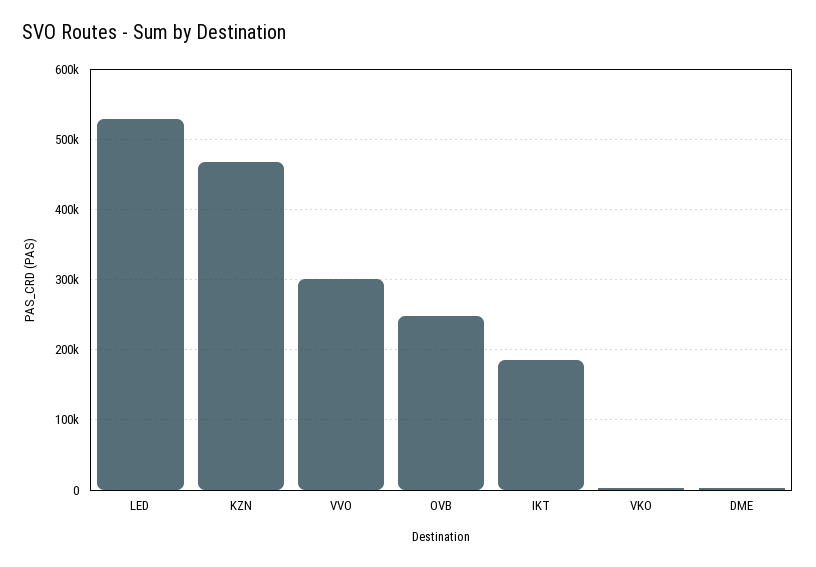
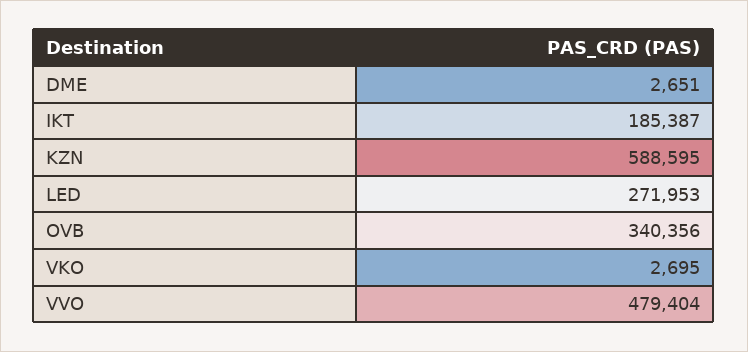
  {
-   "LED": 530000,
+   "LED": 271953,
-   "KZN": 470000,
+   "KZN": 588595,
-   "VVO": 300000,
+   "VVO": 479404,
-   "OVB": 250000,
+   "OVB": 340356,
    "IKT": 185387,
    "VKO": 2695,
    "DME": 2651
  }

